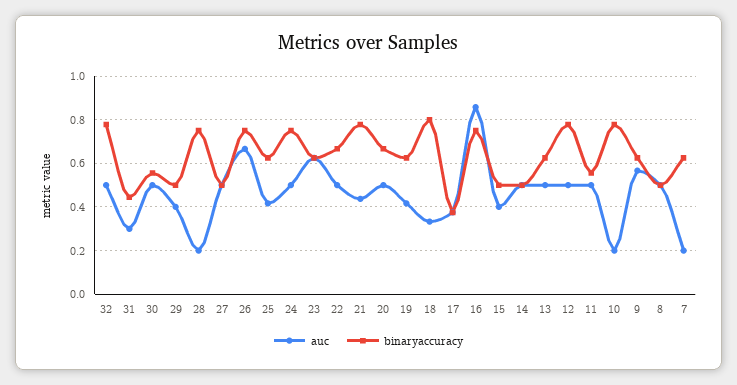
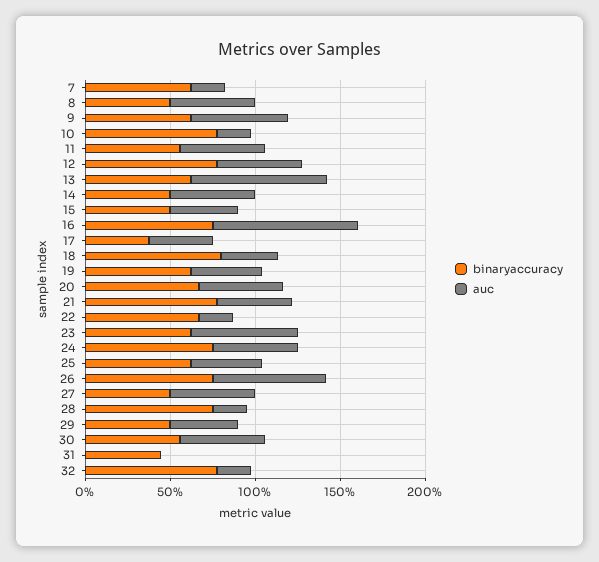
  {
    "auc": {
-     "32": 0.5,
+     "32": 0.2,
-     "31": 0.3,
+     "31": 0,
      "30": 0.5,
      "29": 0.4,
      "28": 0.2,
      "27": 0.5,
      "26": 0.65,
      "25": 0.4,
      "24": 0.5,
      "23": 0.65,
-     "22": 0.5,
+     "22": 0.2,
      "21": 0.45,
      "20": 0.5,
      "19": 0.4,
      "18": 0.35,
      "17": 0.4,
      "16": 0.85,
      "15": 0.4,
      "14": 0.5,
-     "13": 0.5,
+     "13": 0.8,
      "12": 0.5,
      "11": 0.5,
      "10": 0.2,
      "9": 0.55,
      "8": 0.5,
      "7": 0.2
    },
    "binaryaccuracy": {
      "32": 0.8,
      "31": 0.45,
      "30": 0.55,
      "29": 0.5,
      "28": 0.75,
      "27": 0.5,
      "26": 0.75,
      "25": 0.65,
      "24": 0.75,
      "23": 0.65,
      "22": 0.65,
      "21": 0.8,
      "20": 0.65,
      "19": 0.65,
      "18": 0.8,
      "17": 0.4,
      "16": 0.75,
      "15": 0.5,
      "14": 0.5,
      "13": 0.65,
      "12": 0.8,
      "11": 0.55,
      "10": 0.8,
      "9": 0.65,
      "8": 0.5,
      "7": 0.65
    }
  }

